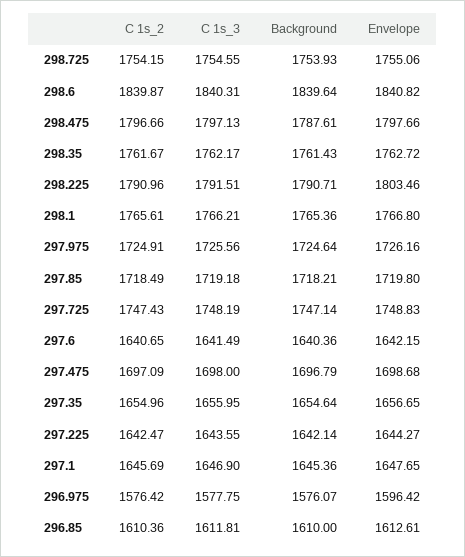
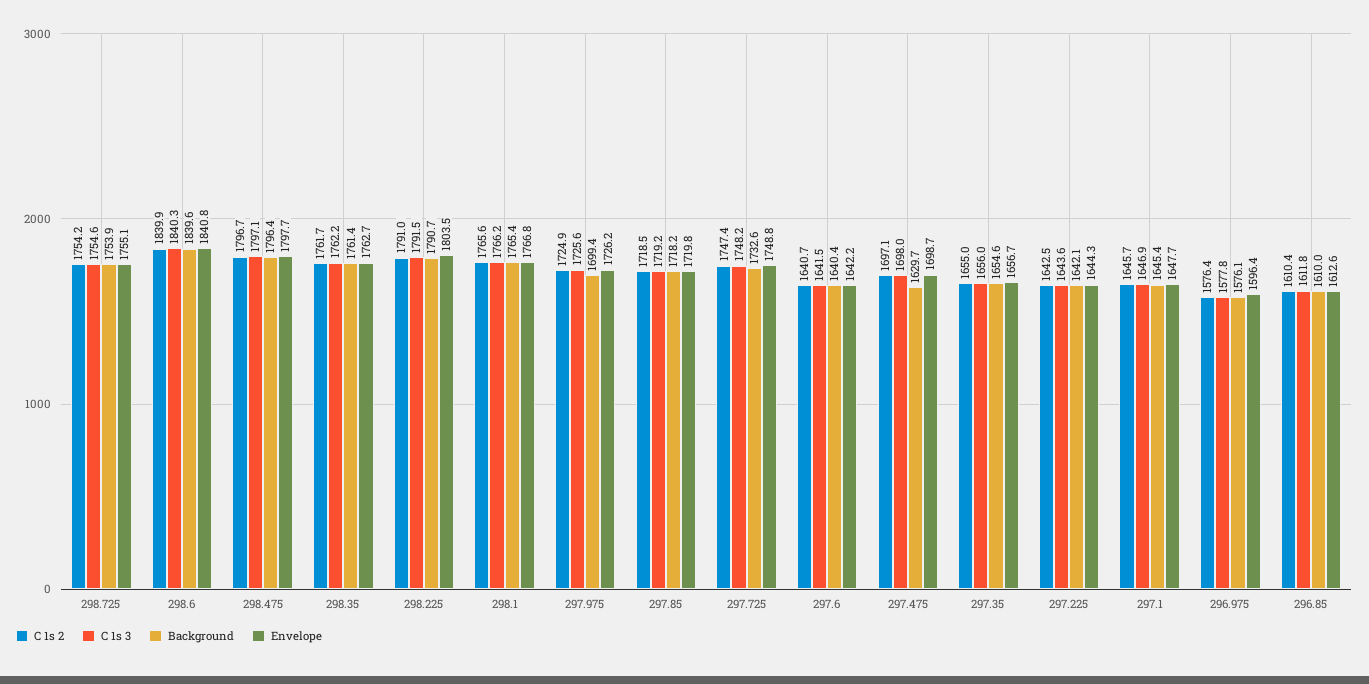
  {
    "C 1s_2": {
      "298.725": 1754.15,
      "298.6": 1839.87,
      "298.475": 1796.66,
      "298.35": 1761.67,
      "298.225": 1790.96,
      "298.1": 1765.61,
      "297.975": 1724.91,
      "297.85": 1718.49,
      "297.725": 1747.43,
      "297.6": 1640.65,
      "297.475": 1697.09,
      "297.35": 1654.96,
      "297.225": 1642.47,
      "297.1": 1645.69,
      "296.975": 1576.42,
      "296.85": 1610.36
    },
    "C 1s_3": {
      "298.725": 1754.55,
      "298.6": 1840.31,
      "298.475": 1797.13,
      "298.35": 1762.17,
      "298.225": 1791.51,
      "298.1": 1766.21,
      "297.975": 1725.56,
      "297.85": 1719.18,
      "297.725": 1748.19,
      "297.6": 1641.49,
      "297.475": 1698,
      "297.35": 1655.95,
      "297.225": 1643.55,
      "297.1": 1646.9,
      "296.975": 1577.75,
      "296.85": 1611.81
    },
    "Background": {
      "298.725": 1753.93,
      "298.6": 1839.64,
-     "298.475": 1787.61,
+     "298.475": 1796.4,
      "298.35": 1761.43,
      "298.225": 1790.71,
      "298.1": 1765.36,
-     "297.975": 1724.64,
+     "297.975": 1699.4,
      "297.85": 1718.21,
-     "297.725": 1747.14,
+     "297.725": 1732.6,
      "297.6": 1640.36,
-     "297.475": 1696.79,
+     "297.475": 1629.7,
      "297.35": 1654.64,
      "297.225": 1642.14,
      "297.1": 1645.36,
      "296.975": 1576.07,
      "296.85": 1610
    },
    "Envelope": {
      "298.725": 1755.06,
      "298.6": 1840.82,
      "298.475": 1797.66,
      "298.35": 1762.72,
      "298.225": 1803.46,
      "298.1": 1766.8,
      "297.975": 1726.16,
      "297.85": 1719.8,
      "297.725": 1748.83,
      "297.6": 1642.15,
      "297.475": 1698.68,
      "297.35": 1656.65,
      "297.225": 1644.27,
      "297.1": 1647.65,
      "296.975": 1596.42,
      "296.85": 1612.61
    }
  }

